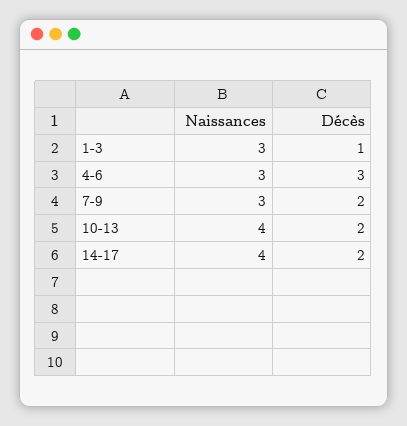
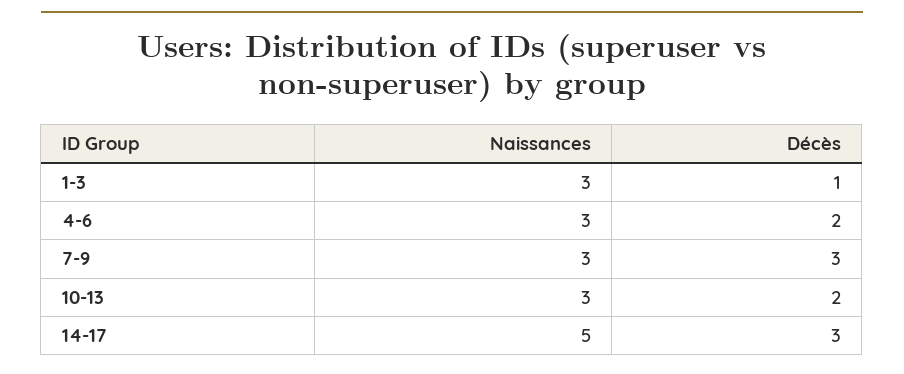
  {
    "Naissances": {
      "1-3": 3,
      "4-6": 3,
      "7-9": 3,
-     "10-13": 4,
+     "10-13": 3,
-     "14-17": 4
+     "14-17": 5
    },
    "Décès": {
      "1-3": 1,
-     "4-6": 3,
+     "4-6": 2,
-     "7-9": 2,
+     "7-9": 3,
      "10-13": 2,
-     "14-17": 2
+     "14-17": 3
    }
  }

